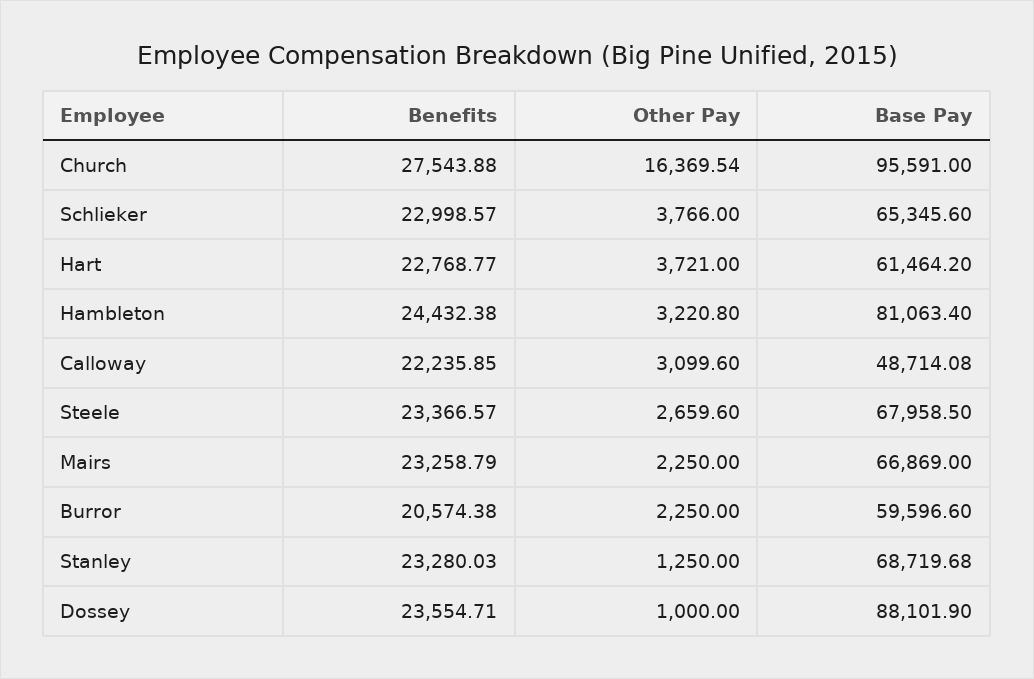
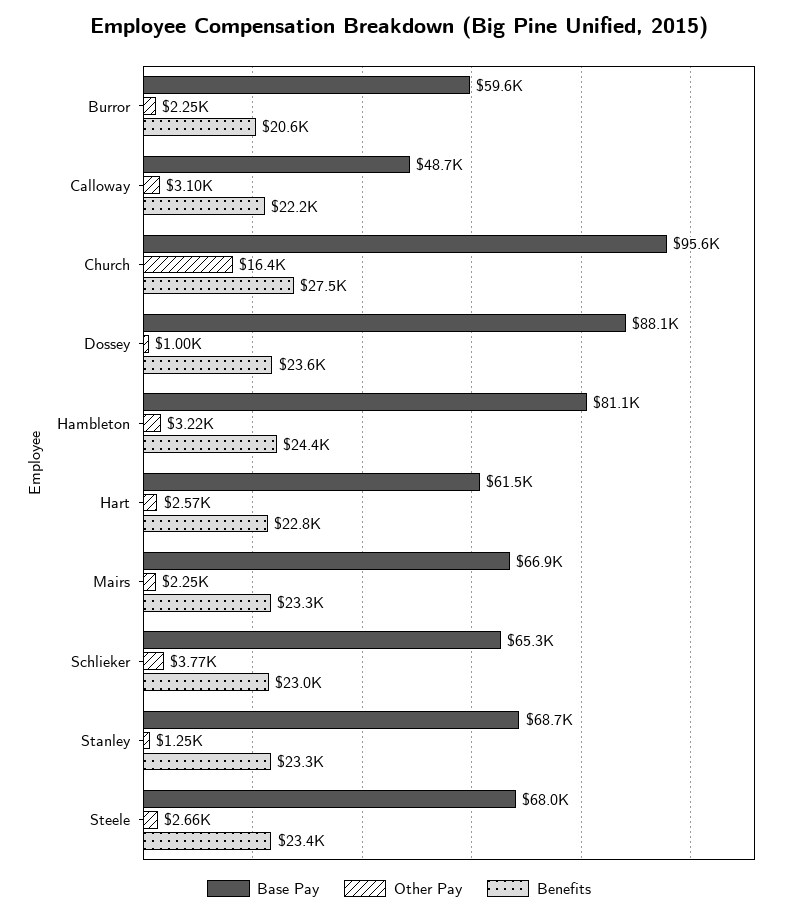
  {
    "Benefits": {
      "Church": 27543.88,
      "Schlieker": 22998.57,
      "Hart": 22768.77,
      "Hambleton": 24432.38,
      "Calloway": 22235.85,
      "Steele": 23366.57,
      "Mairs": 23258.79,
      "Burror": 20574.38,
      "Stanley": 23280.03,
      "Dossey": 23554.71
    },
    "Other Pay": {
      "Church": 16369.54,
      "Schlieker": 3766,
-     "Hart": 3721,
+     "Hart": 2570,
      "Hambleton": 3220.8,
      "Calloway": 3099.6,
      "Steele": 2659.6,
      "Mairs": 2250,
      "Burror": 2250,
      "Stanley": 1250,
      "Dossey": 1000
    },
    "Base Pay": {
      "Church": 95591,
      "Schlieker": 65345.6,
      "Hart": 61464.2,
      "Hambleton": 81063.4,
      "Calloway": 48714.08,
      "Steele": 67958.5,
      "Mairs": 66869,
      "Burror": 59596.6,
      "Stanley": 68719.68,
      "Dossey": 88101.9
    }
  }

